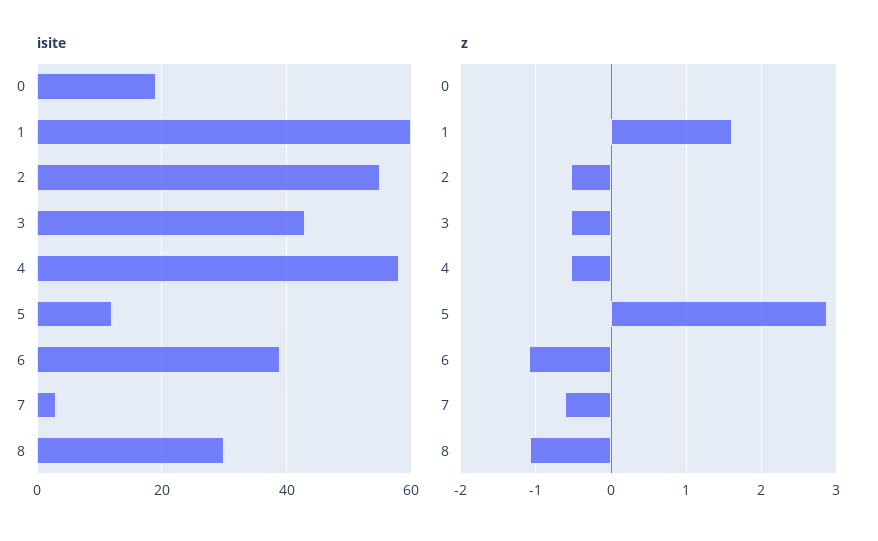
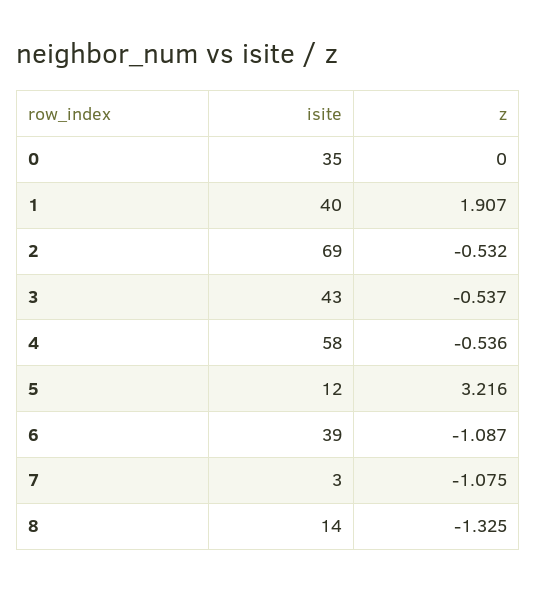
  {
    "isite": {
-     "0": 20,
+     "0": 35,
-     "1": 60,
+     "1": 40,
-     "2": 55,
+     "2": 69,
      "3": 43,
      "4": 58,
      "5": 12,
      "6": 39,
      "7": 3,
-     "8": 30
+     "8": 14
    },
    "z": {
      "0": 0,
-     "1": 1.6,
+     "1": 1.907,
      "2": -0.532,
      "3": -0.537,
      "4": -0.536,
-     "5": 2.9,
+     "5": 3.216,
      "6": -1.087,
-     "7": -0.6,
+     "7": -1.075,
-     "8": -1.1
+     "8": -1.325
    }
  }

